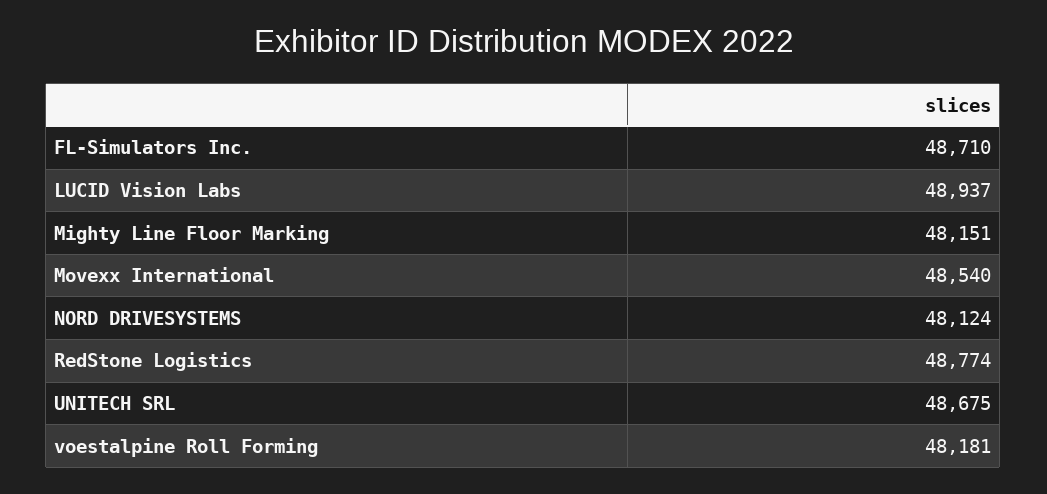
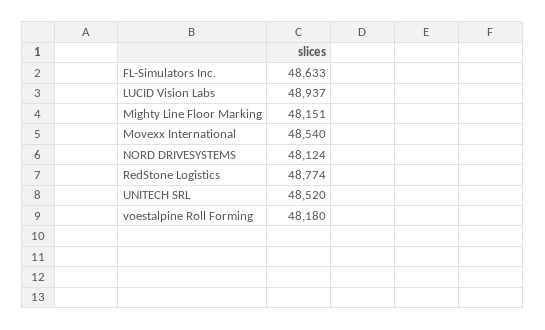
  {
-   "FL-Simulators Inc.": 48710,
+   "FL-Simulators Inc.": 48633,
    "LUCID Vision Labs": 48937,
    "Mighty Line Floor Marking": 48151,
    "Movexx International": 48540,
    "NORD DRIVESYSTEMS": 48124,
    "RedStone Logistics": 48774,
-   "UNITECH SRL": 48675,
+   "UNITECH SRL": 48520,
-   "voestalpine Roll Forming": 48181
+   "voestalpine Roll Forming": 48180
  }

